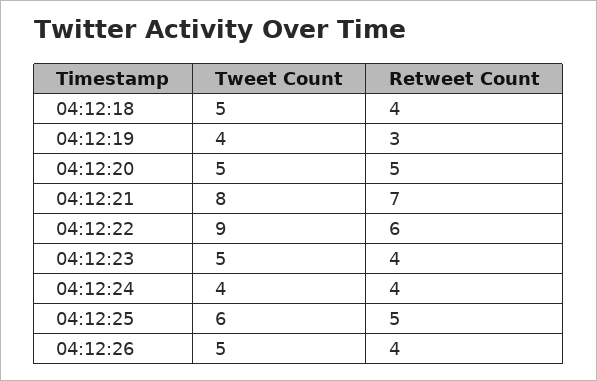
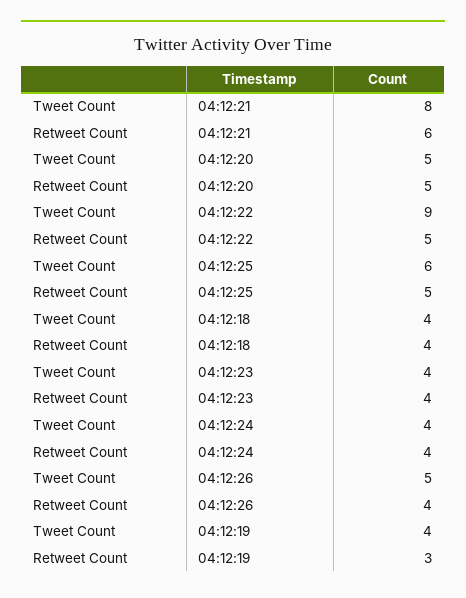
  {
    "Tweet Count": {
-     "04:12:18": 5,
+     "04:12:18": 4,
      "04:12:19": 4,
      "04:12:20": 5,
      "04:12:21": 8,
      "04:12:22": 9,
-     "04:12:23": 5,
+     "04:12:23": 4,
      "04:12:24": 4,
      "04:12:25": 6,
      "04:12:26": 5
    },
    "Retweet Count": {
      "04:12:18": 4,
      "04:12:19": 3,
      "04:12:20": 5,
-     "04:12:21": 7,
+     "04:12:21": 6,
-     "04:12:22": 6,
+     "04:12:22": 5,
      "04:12:23": 4,
      "04:12:24": 4,
      "04:12:25": 5,
      "04:12:26": 4
    }
  }

